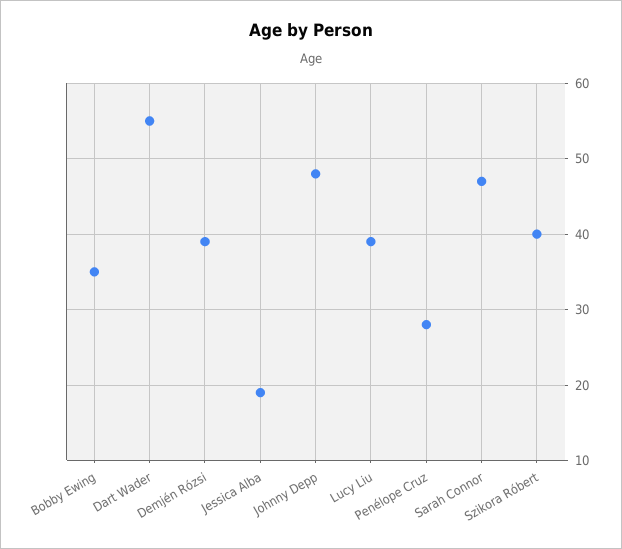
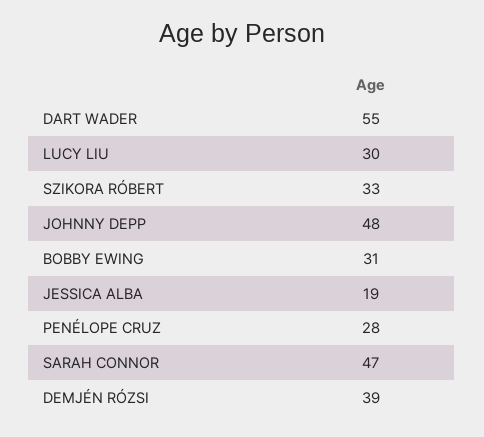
  {
-   "Bobby Ewing": 35,
+   "Bobby Ewing": 31,
    "Dart Wader": 55,
    "Demjén Rózsi": 39,
    "Jessica Alba": 19,
    "Johnny Depp": 48,
-   "Lucy Liu": 39,
+   "Lucy Liu": 30,
    "Penélope Cruz": 28,
    "Sarah Connor": 47,
-   "Szikora Róbert": 40
+   "Szikora Róbert": 33
  }

